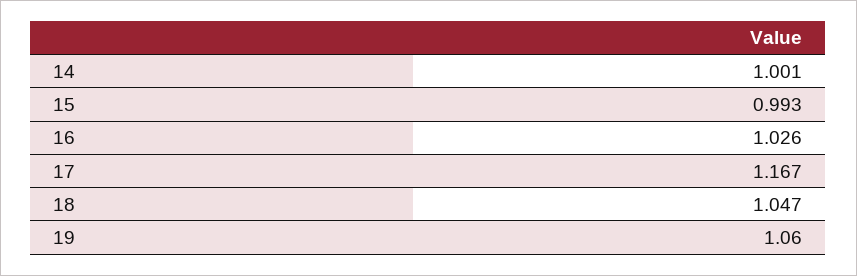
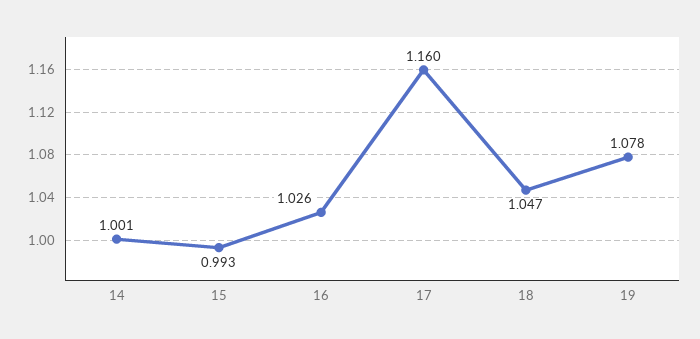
  {
    "14": 1.001,
    "15": 0.993,
    "16": 1.026,
-   "17": 1.167,
+   "17": 1.16,
    "18": 1.047,
-   "19": 1.06
+   "19": 1.078
  }

